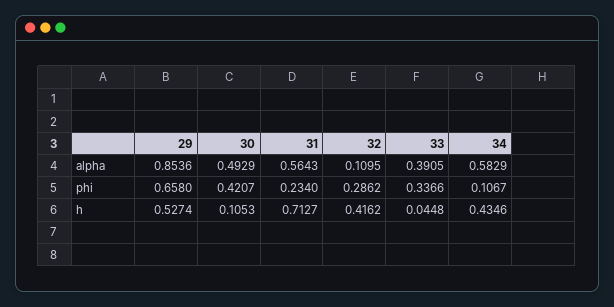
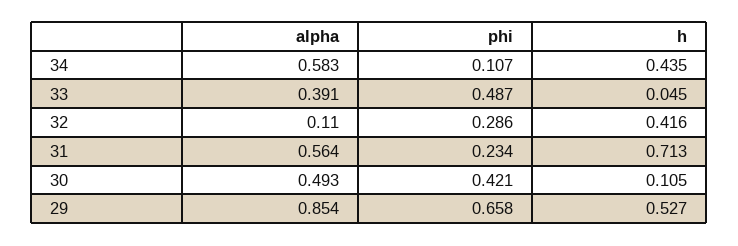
  {
    "29": {
      "alpha": 0.8536,
      "phi": 0.658,
      "h": 0.5274
    },
    "30": {
      "alpha": 0.4929,
      "phi": 0.4207,
      "h": 0.1053
    },
    "31": {
      "alpha": 0.5643,
      "phi": 0.234,
      "h": 0.7127
    },
    "32": {
      "alpha": 0.1095,
      "phi": 0.2862,
      "h": 0.4162
    },
    "33": {
      "alpha": 0.3905,
-     "phi": 0.3366,
+     "phi": 0.487,
      "h": 0.0448
    },
    "34": {
      "alpha": 0.5829,
      "phi": 0.1067,
      "h": 0.4346
    }
  }

